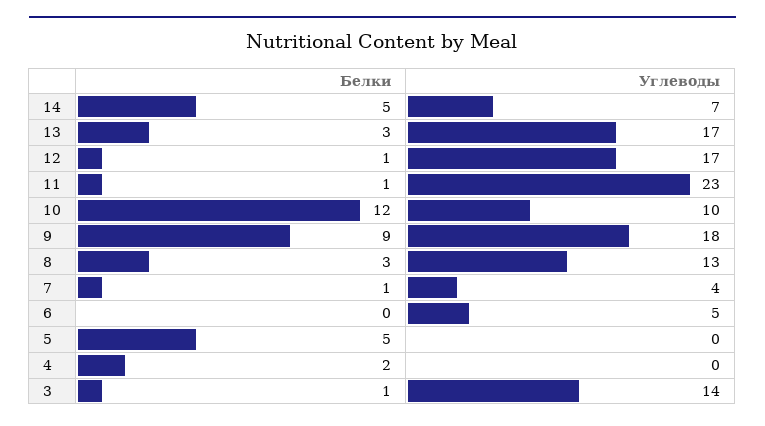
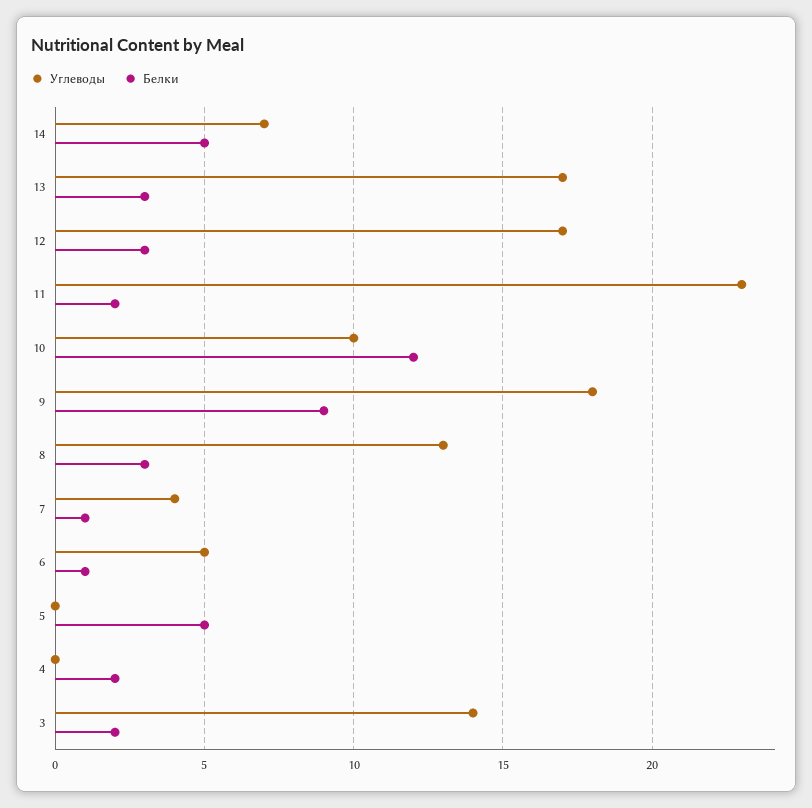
  {
    "Белки": {
      "14": 5,
      "13": 3,
-     "12": 1,
+     "12": 3,
-     "11": 1,
+     "11": 2,
      "10": 12,
      "9": 9,
      "8": 3,
      "7": 1,
-     "6": 0,
+     "6": 1,
      "5": 5,
      "4": 2,
-     "3": 1
+     "3": 2
    },
    "Углеводы": {
      "14": 7,
      "13": 17,
      "12": 17,
      "11": 23,
      "10": 10,
      "9": 18,
      "8": 13,
      "7": 4,
      "6": 5,
      "5": 0,
      "4": 0,
      "3": 14
    }
  }

